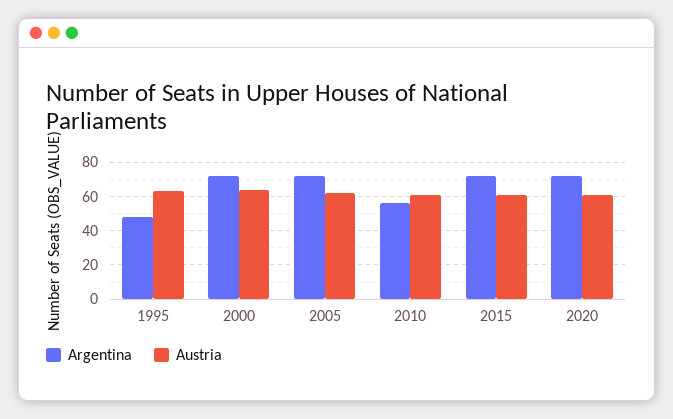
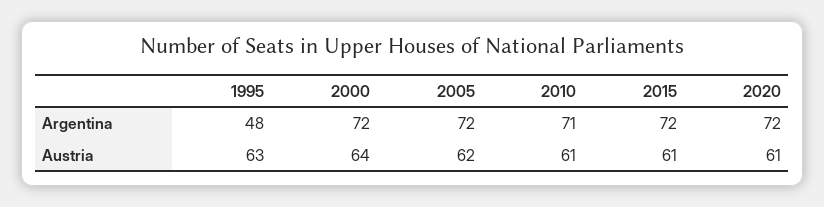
  {
    "Argentina": {
      "1995": 48,
      "2000": 72,
      "2005": 72,
-     "2010": 55,
+     "2010": 71,
      "2015": 72,
      "2020": 72
    },
    "Austria": {
      "1995": 63,
      "2000": 64,
      "2005": 62,
      "2010": 61,
      "2015": 61,
      "2020": 61
    }
  }

